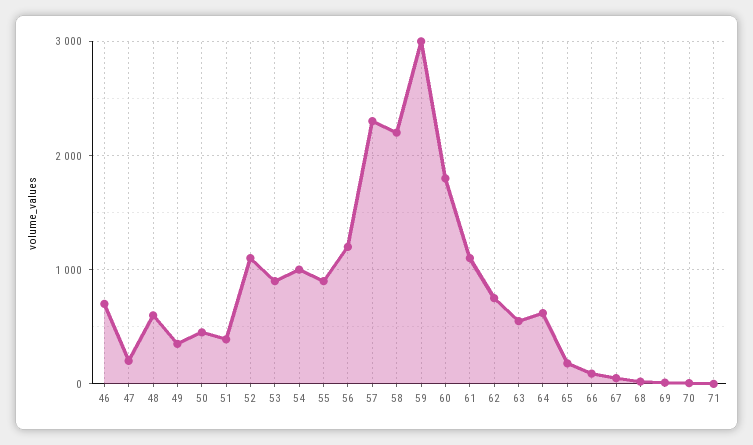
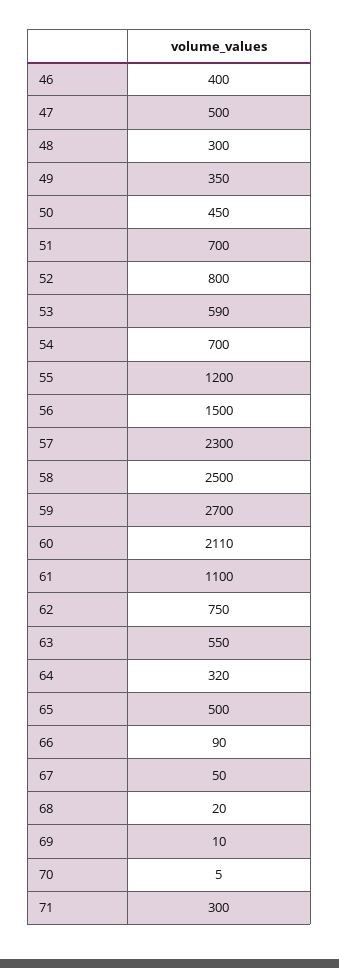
  {
-   "46": 700,
+   "46": 400,
-   "47": 200,
+   "47": 500,
-   "48": 600,
+   "48": 300,
    "49": 350,
    "50": 450,
-   "51": 400,
+   "51": 700,
-   "52": 1100,
+   "52": 800,
-   "53": 900,
+   "53": 590,
-   "54": 1000,
+   "54": 700,
-   "55": 900,
+   "55": 1200,
-   "56": 1200,
+   "56": 1500,
    "57": 2300,
-   "58": 2200,
+   "58": 2500,
-   "59": 3000,
+   "59": 2700,
-   "60": 1800,
+   "60": 2110,
    "61": 1100,
    "62": 750,
    "63": 550,
-   "64": 600,
+   "64": 320,
-   "65": 200,
+   "65": 500,
    "66": 90,
    "67": 50,
    "68": 20,
    "69": 10,
    "70": 5,
-   "71": 0
+   "71": 300
  }

